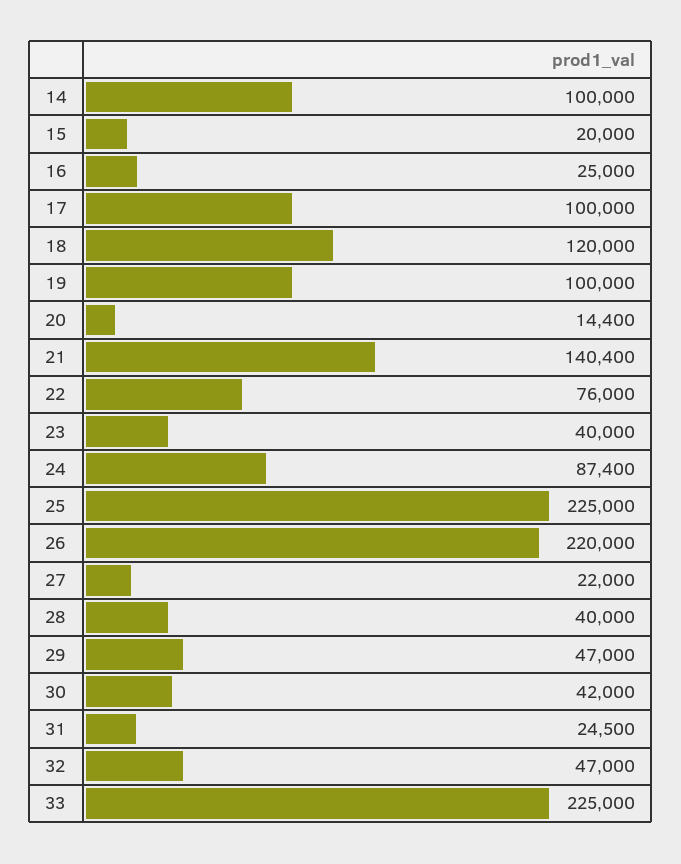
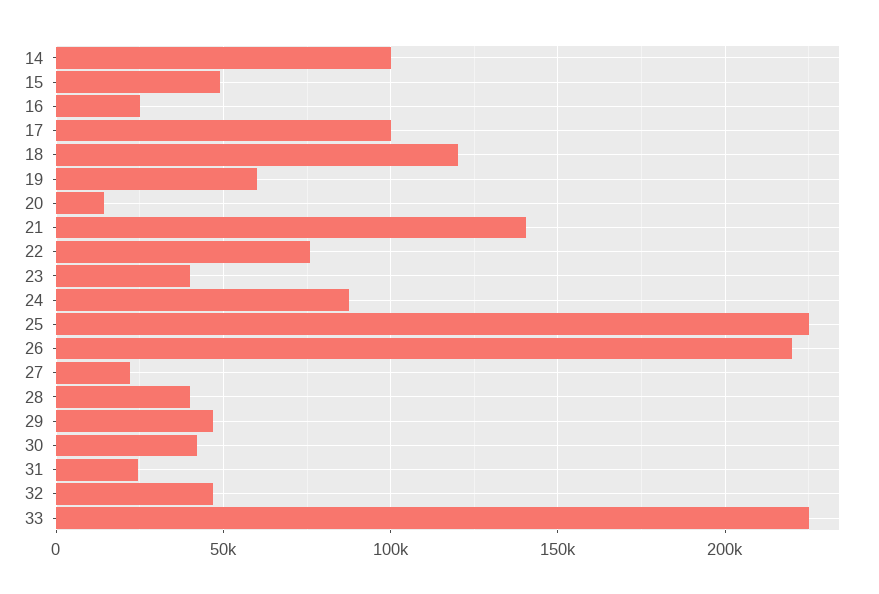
  {
    "14": 100000,
-   "15": 20000,
+   "15": 50000,
    "16": 25000,
    "17": 100000,
    "18": 120000,
-   "19": 100000,
+   "19": 60000,
    "20": 14400,
    "21": 140400,
    "22": 76000,
    "23": 40000,
    "24": 87400,
    "25": 225000,
    "26": 220000,
    "27": 22000,
    "28": 40000,
    "29": 47000,
    "30": 42000,
    "31": 24500,
    "32": 47000,
    "33": 225000
  }

